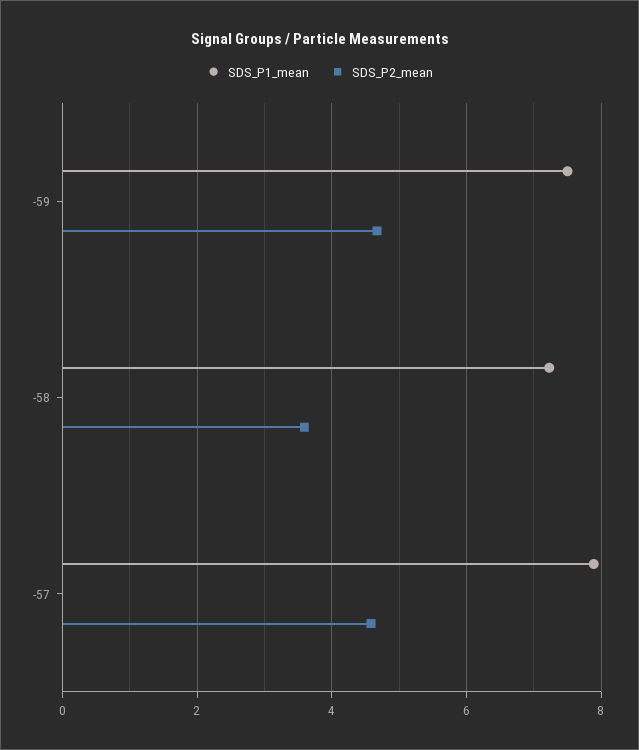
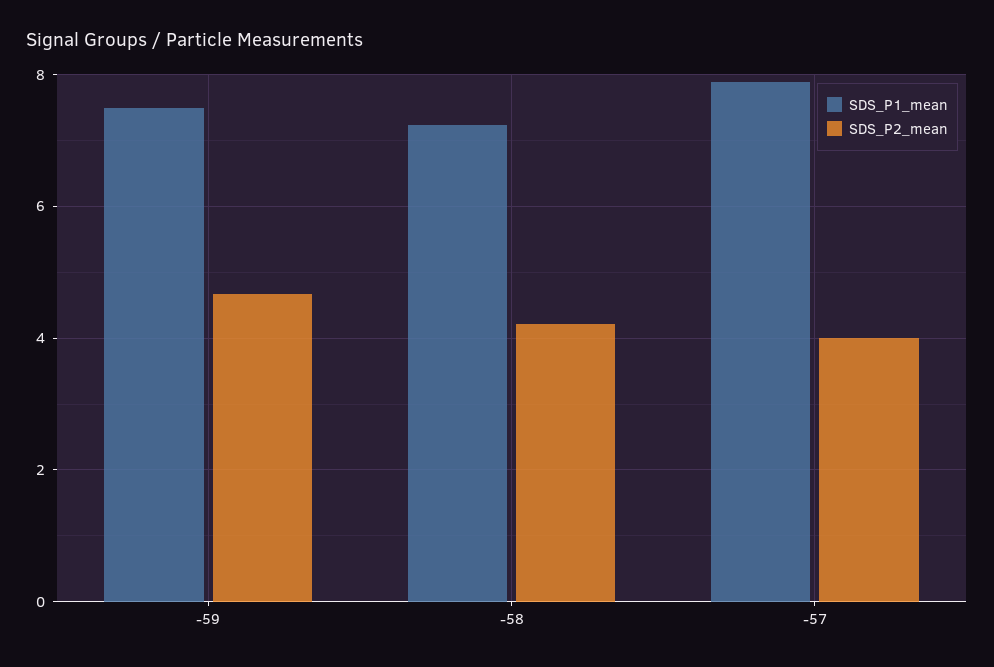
  {
    "SDS_P1_mean": {
      "-59": 7.6,
      "-58": 7.2,
      "-57": 7.8
    },
    "SDS_P2_mean": {
      "-59": 4.6,
-     "-58": 3.6,
+     "-58": 4.2,
-     "-57": 4.6
+     "-57": 4
    }
  }

